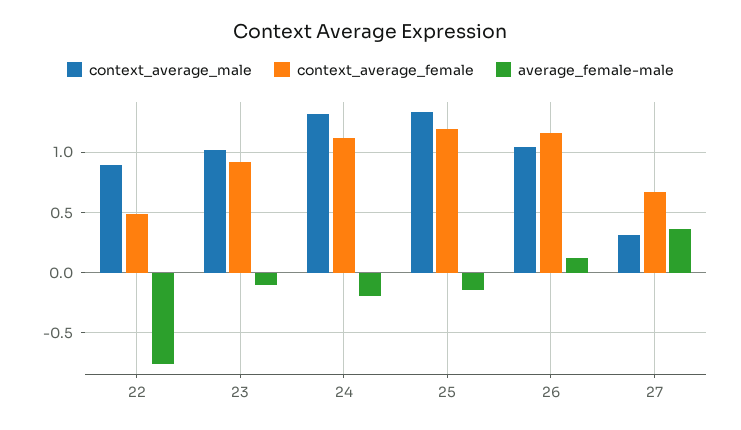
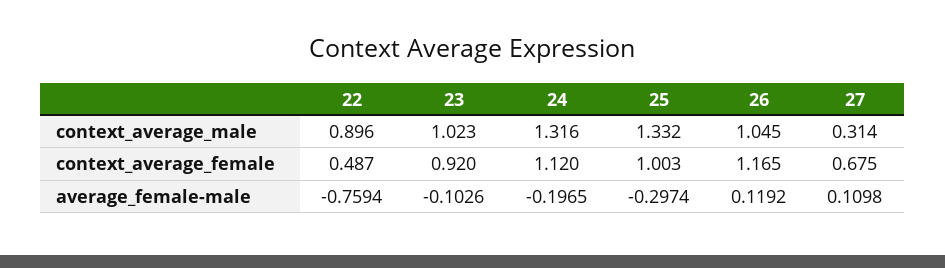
  {
    "context_average_male": {
      "22": 0.896,
      "23": 1.023,
      "24": 1.316,
      "25": 1.332,
      "26": 1.045,
      "27": 0.314
    },
    "context_average_female": {
      "22": 0.487,
      "23": 0.92,
      "24": 1.12,
-     "25": 1.2,
+     "25": 1.003,
      "26": 1.165,
      "27": 0.675
    },
    "average_female-male": {
      "22": -0.7594,
      "23": -0.1026,
      "24": -0.1965,
-     "25": -0.15,
+     "25": -0.2974,
      "26": 0.1192,
-     "27": 0.35
+     "27": 0.1098
    }
  }

